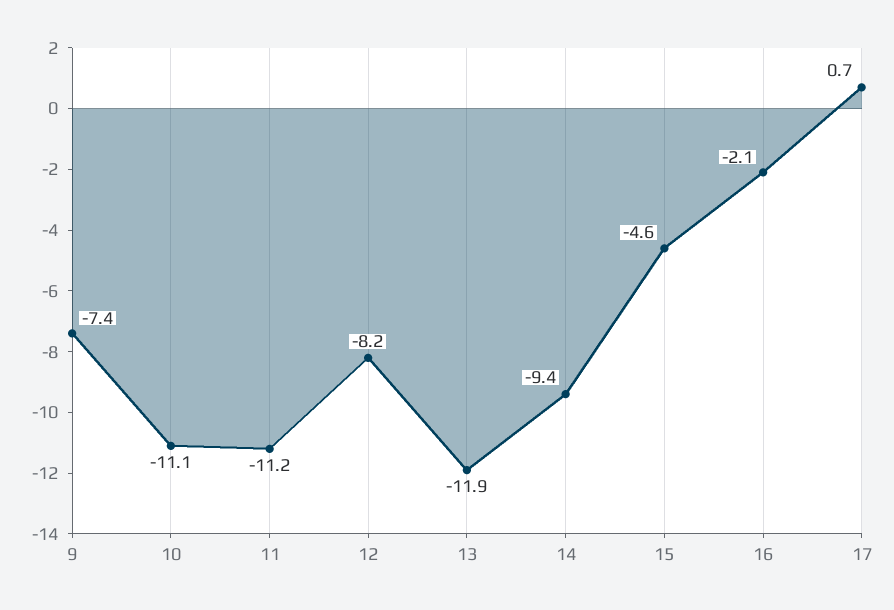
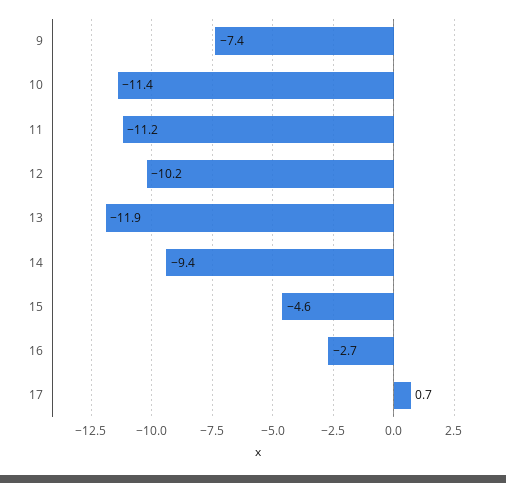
  {
    "9": -7.4,
-   "10": -11.1,
+   "10": -11.4,
    "11": -11.2,
-   "12": -8.2,
+   "12": -10.2,
    "13": -11.9,
    "14": -9.4,
    "15": -4.6,
-   "16": -2.1,
+   "16": -2.7,
    "17": 0.7
  }

